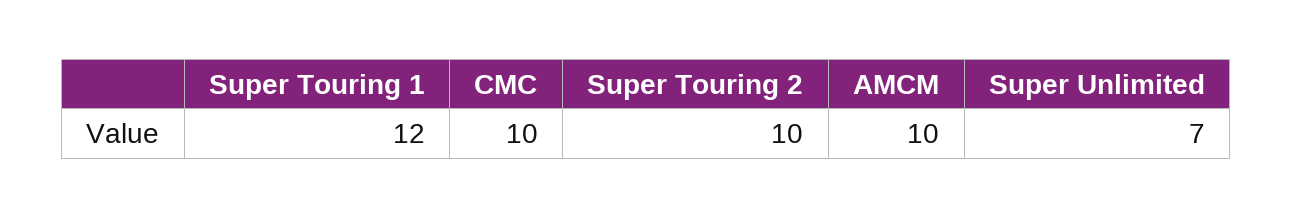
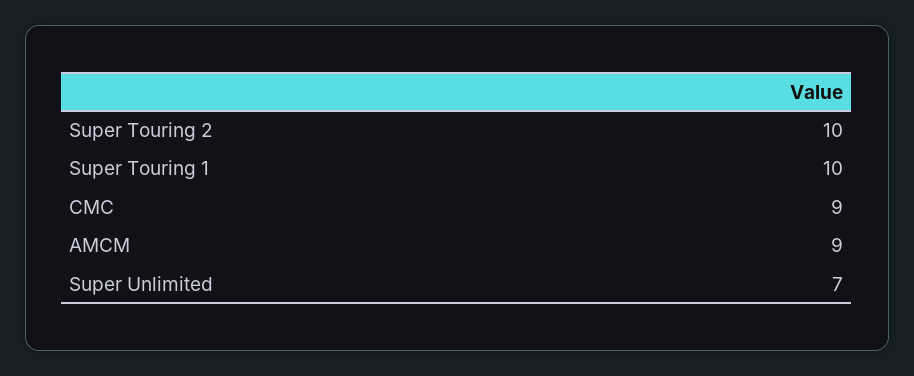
  {
-   "Super Touring 1": 12,
+   "Super Touring 1": 10,
-   "CMC": 10,
+   "CMC": 9,
    "Super Touring 2": 10,
-   "AMCM": 10,
+   "AMCM": 9,
    "Super Unlimited": 7
  }

